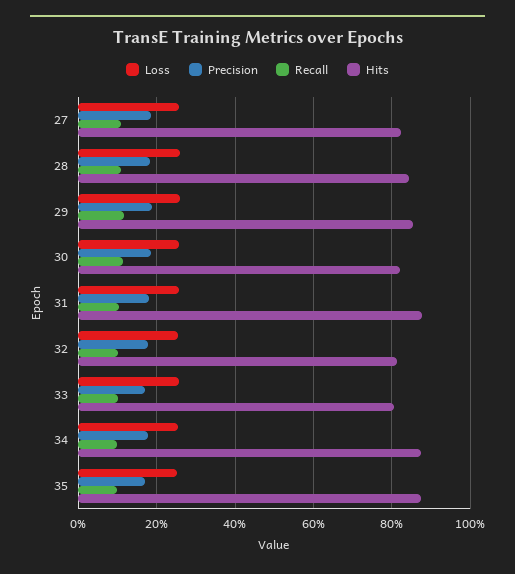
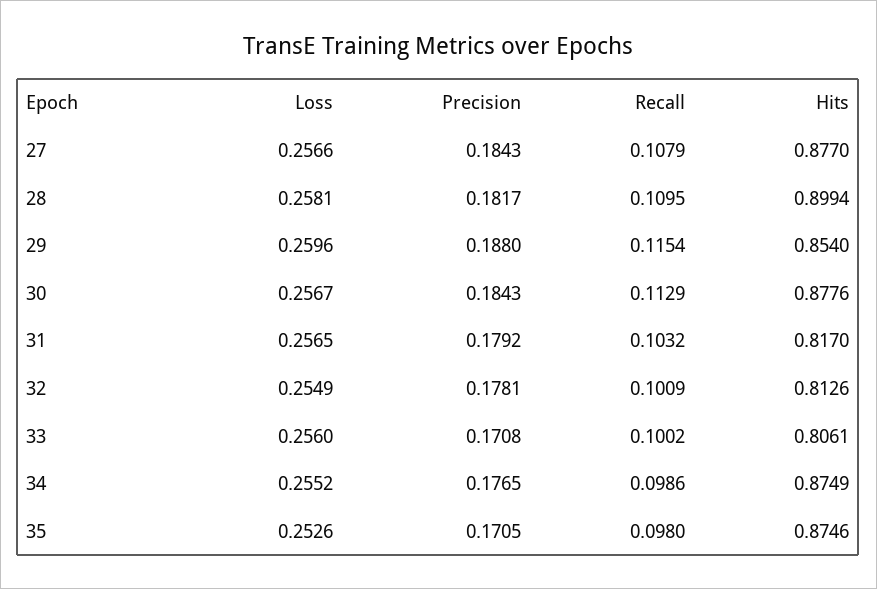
  {
    "Loss": {
      "27": 0.2566,
      "28": 0.2581,
      "29": 0.2596,
      "30": 0.2567,
      "31": 0.2565,
      "32": 0.2549,
      "33": 0.256,
      "34": 0.2552,
      "35": 0.2526
    },
    "Precision": {
      "27": 0.1843,
      "28": 0.1817,
      "29": 0.188,
      "30": 0.1843,
      "31": 0.1792,
      "32": 0.1781,
      "33": 0.1708,
      "34": 0.1765,
      "35": 0.1705
    },
    "Recall": {
      "27": 0.1079,
      "28": 0.1095,
      "29": 0.1154,
      "30": 0.1129,
      "31": 0.1032,
      "32": 0.1009,
      "33": 0.1002,
      "34": 0.0986,
      "35": 0.098
    },
    "Hits": {
-     "27": 0.82,
+     "27": 0.877,
-     "28": 0.84,
+     "28": 0.8994,
      "29": 0.854,
-     "30": 0.82,
+     "30": 0.8776,
-     "31": 0.88,
+     "31": 0.817,
      "32": 0.8126,
      "33": 0.8061,
      "34": 0.8749,
      "35": 0.8746
    }
  }

